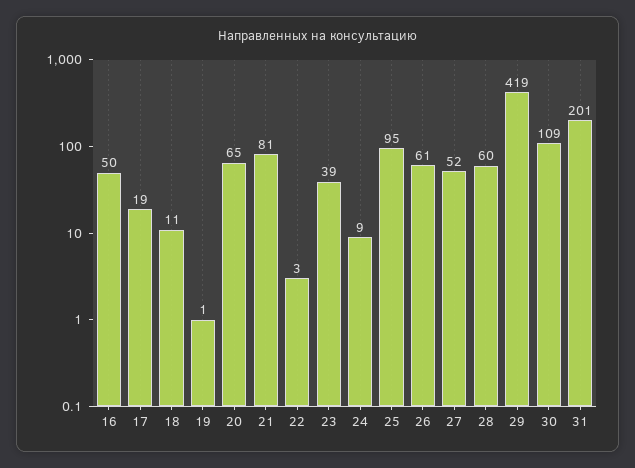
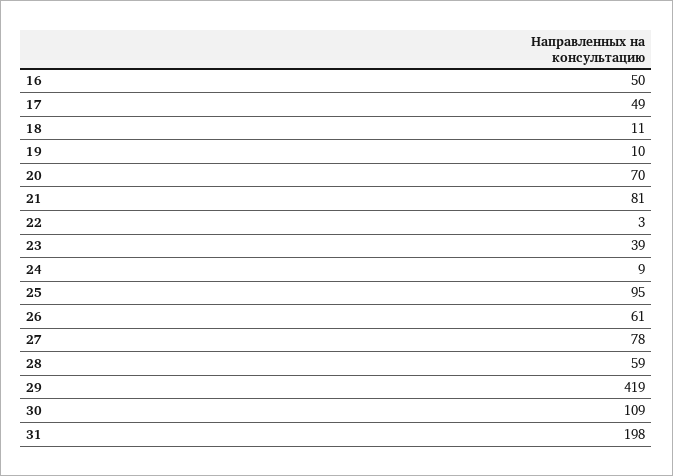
  {
    "16": 50,
-   "17": 19,
+   "17": 49,
    "18": 11,
-   "19": 1,
+   "19": 10,
-   "20": 65,
+   "20": 70,
    "21": 81,
    "22": 3,
    "23": 39,
    "24": 9,
    "25": 95,
    "26": 61,
-   "27": 52,
+   "27": 78,
-   "28": 60,
+   "28": 59,
    "29": 419,
    "30": 109,
-   "31": 201
+   "31": 198
  }

